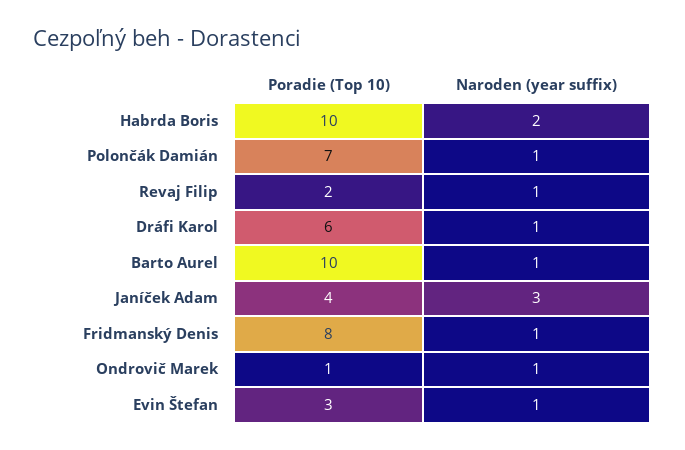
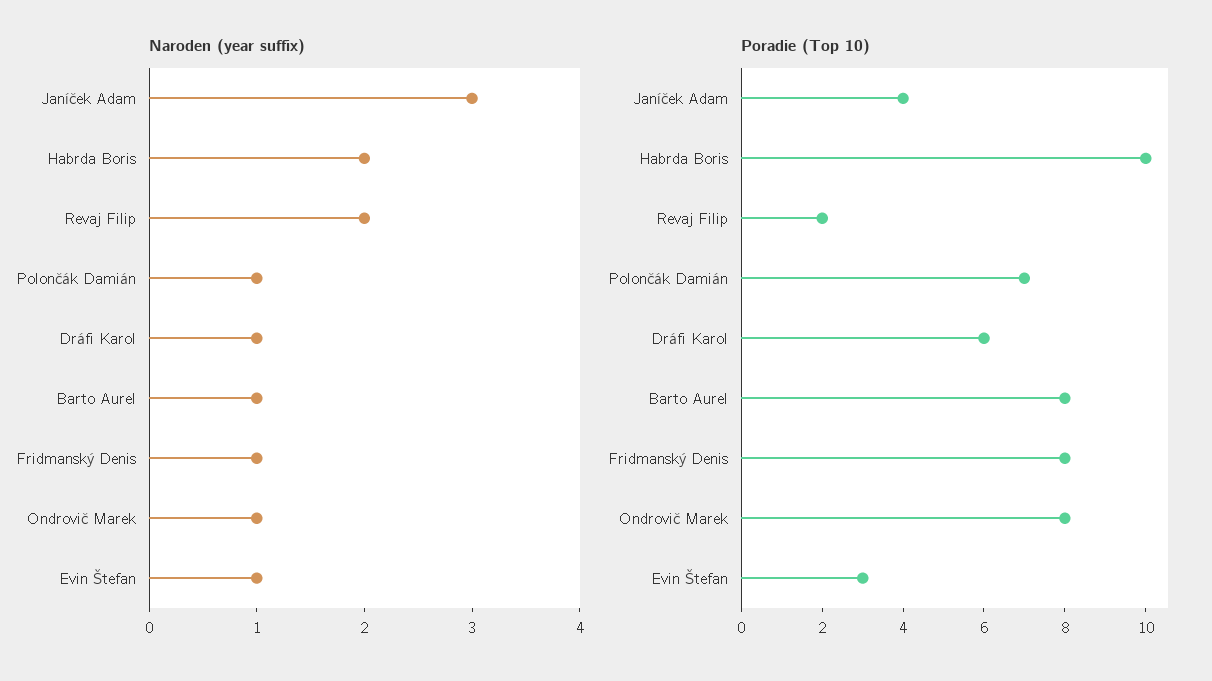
  {
    "Poradie (Top 10)": {
      "Habrda Boris": 10,
      "Polončák Damián": 7,
      "Revaj Filip": 2,
      "Dráfi Karol": 6,
-     "Barto Aurel": 10,
+     "Barto Aurel": 8,
      "Janíček Adam": 4,
      "Fridmanský Denis": 8,
-     "Ondrovič Marek": 1,
+     "Ondrovič Marek": 8,
      "Evin Štefan": 3
    },
    "Naroden (year suffix)": {
      "Habrda Boris": 2,
      "Polončák Damián": 1,
-     "Revaj Filip": 1,
+     "Revaj Filip": 2,
      "Dráfi Karol": 1,
      "Barto Aurel": 1,
      "Janíček Adam": 3,
      "Fridmanský Denis": 1,
      "Ondrovič Marek": 1,
      "Evin Štefan": 1
    }
  }

